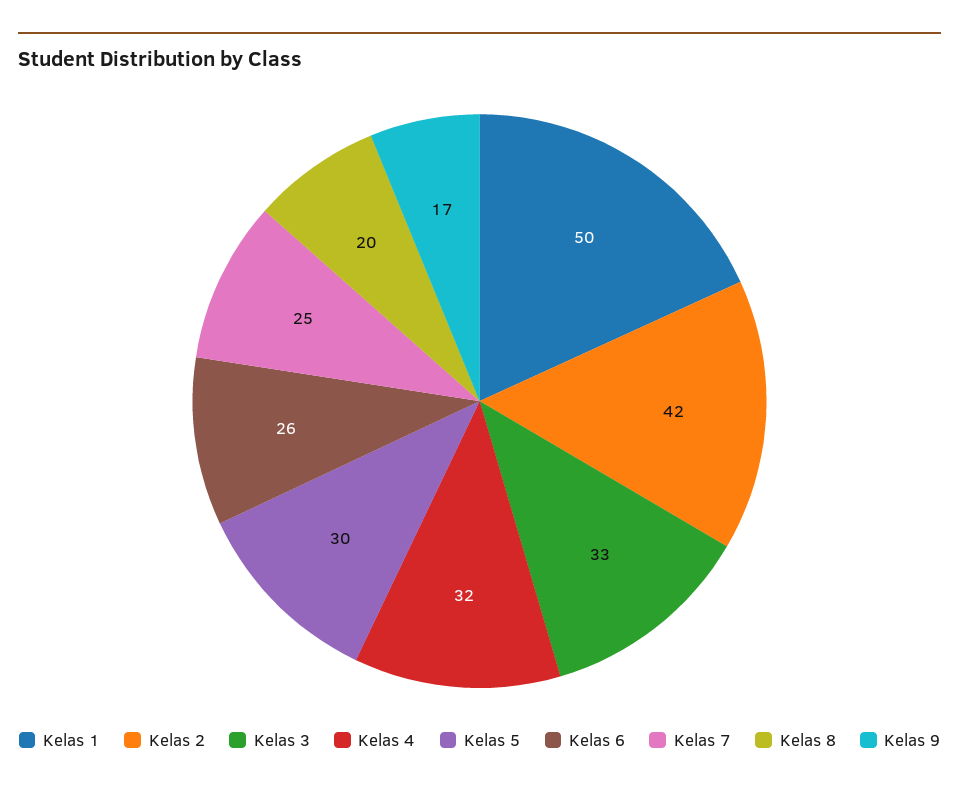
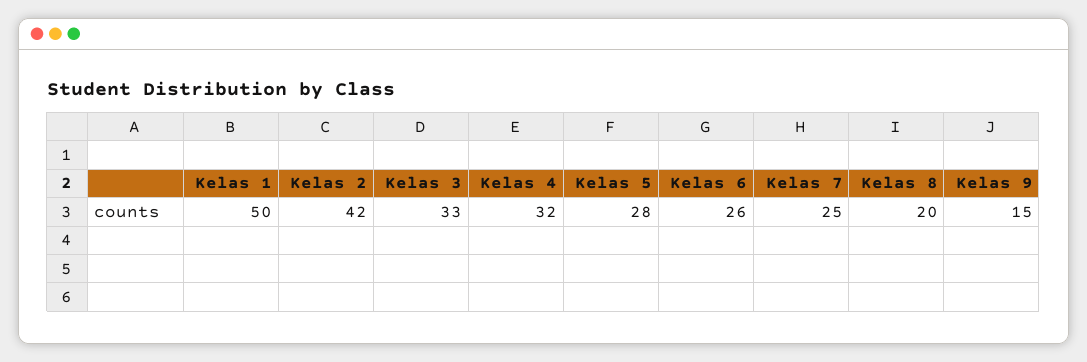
  {
    "Kelas 1": 50,
    "Kelas 2": 42,
    "Kelas 3": 33,
    "Kelas 4": 32,
-   "Kelas 5": 30,
+   "Kelas 5": 28,
    "Kelas 6": 26,
    "Kelas 7": 25,
    "Kelas 8": 20,
-   "Kelas 9": 17
+   "Kelas 9": 15
  }

